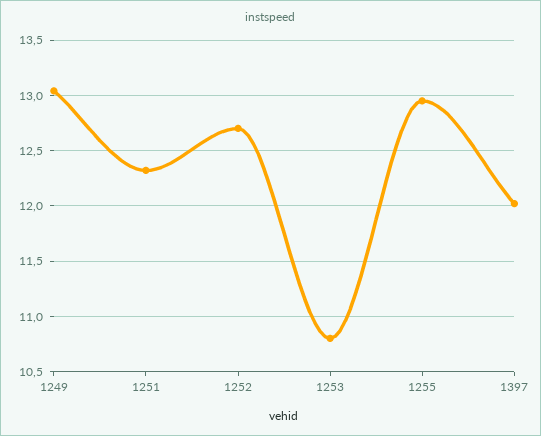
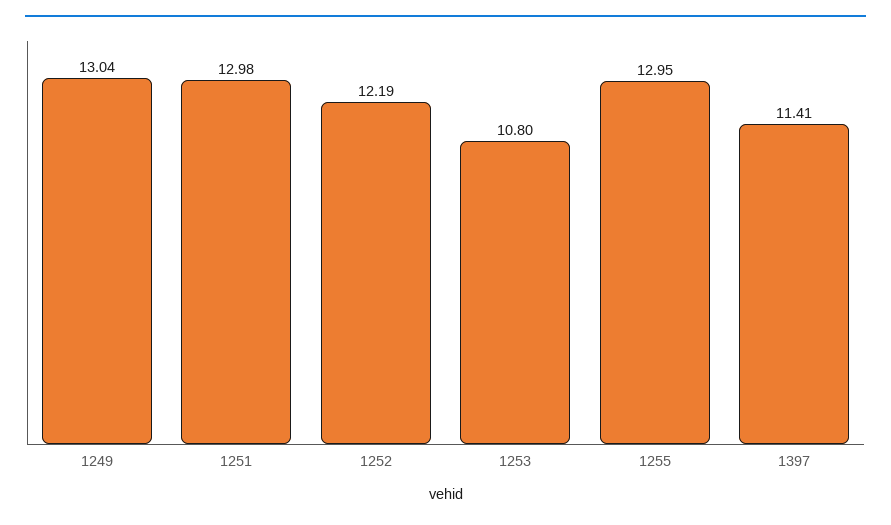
  {
    "1249": 13.04,
-   "1251": 12.3,
+   "1251": 12.98,
-   "1252": 12.7,
+   "1252": 12.19,
    "1253": 10.8,
    "1255": 12.95,
-   "1397": 12
+   "1397": 11.41
  }

